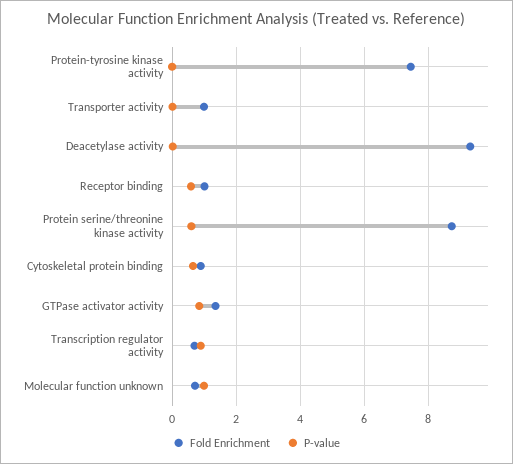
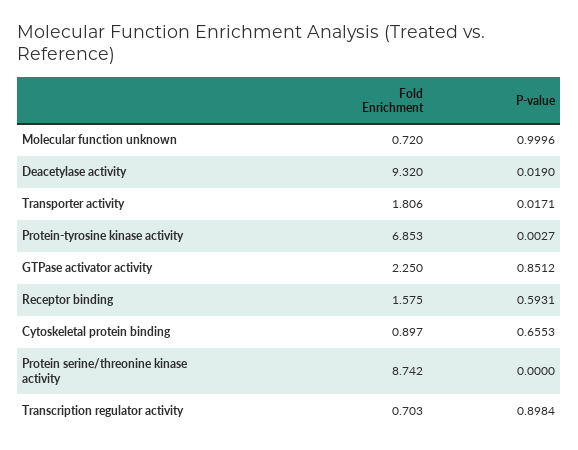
  {
    "Fold Enrichment": {
-     "Protein-tyrosine kinase activity": 7.4,
+     "Protein-tyrosine kinase activity": 6.853,
-     "Transporter activity": 1,
+     "Transporter activity": 1.806,
      "Deacetylase activity": 9.32,
-     "Receptor binding": 1,
+     "Receptor binding": 1.575,
      "Protein serine/threonine kinase activity": 8.742,
      "Cytoskeletal protein binding": 0.897,
-     "GTPase activator activity": 1.4,
+     "GTPase activator activity": 2.25,
      "Transcription regulator activity": 0.703,
      "Molecular function unknown": 0.72
    },
    "P-value": {
      "Protein-tyrosine kinase activity": 0.0027,
      "Transporter activity": 0.0171,
      "Deacetylase activity": 0.019,
      "Receptor binding": 0.5931,
-     "Protein serine/threonine kinase activity": 0.6,
+     "Protein serine/threonine kinase activity": 0,
      "Cytoskeletal protein binding": 0.6553,
      "GTPase activator activity": 0.8512,
      "Transcription regulator activity": 0.8984,
      "Molecular function unknown": 0.9996
    }
  }

